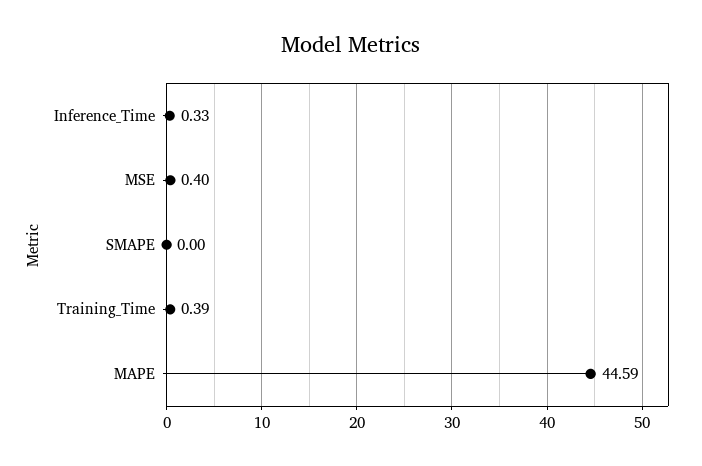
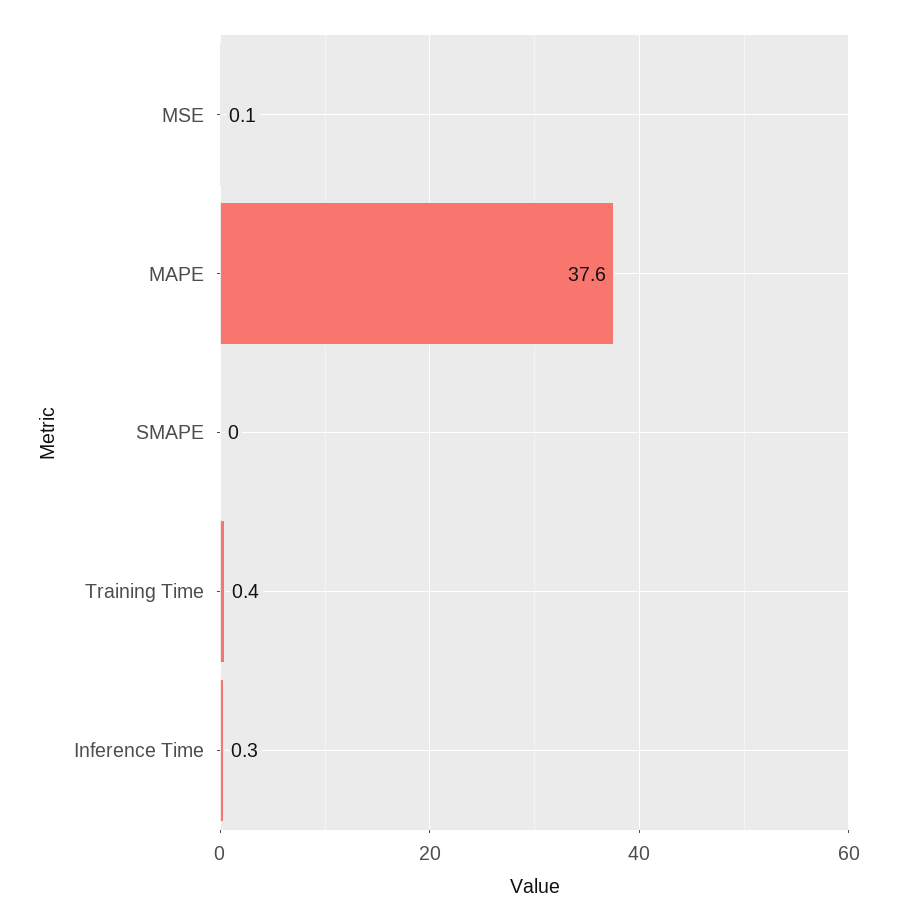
  {
    "Inference_Time": 0.33,
-   "MSE": 0.4,
+   "MSE": 0.1,
    "SMAPE": 0,
    "Training_Time": 0.39,
-   "MAPE": 44.59
+   "MAPE": 37.6
  }

